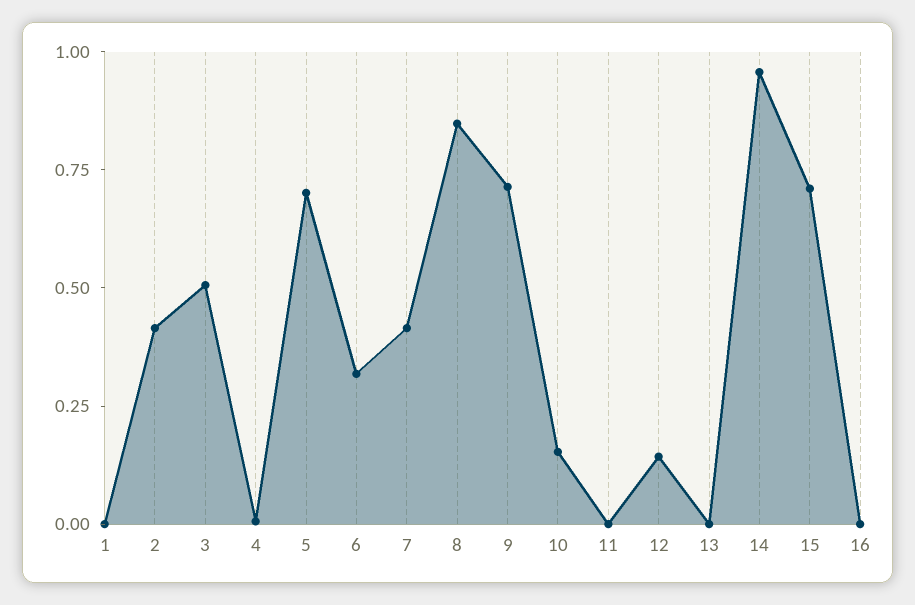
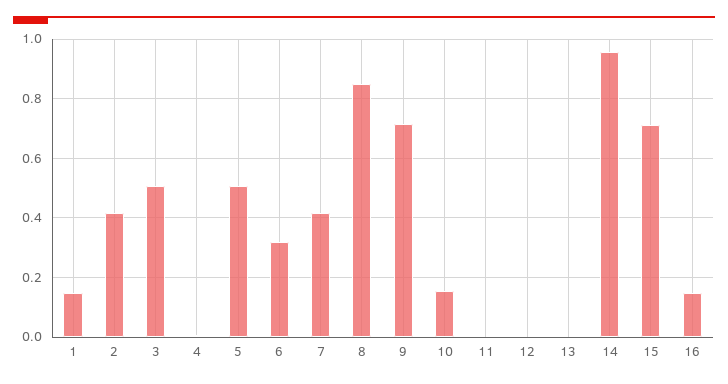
  {
-   "1": 0,
+   "1": 0.15,
    "2": 0.425,
    "3": 0.5,
    "4": 0,
-   "5": 0.7,
+   "5": 0.5,
    "6": 0.325,
    "7": 0.425,
    "8": 0.85,
    "9": 0.725,
    "10": 0.15,
    "11": 0,
-   "12": 0.15,
+   "12": 0,
    "13": 0,
    "14": 0.95,
    "15": 0.7,
-   "16": 0
+   "16": 0.15
  }

